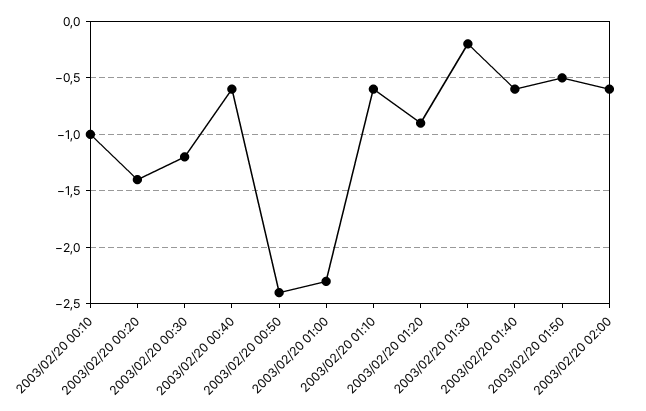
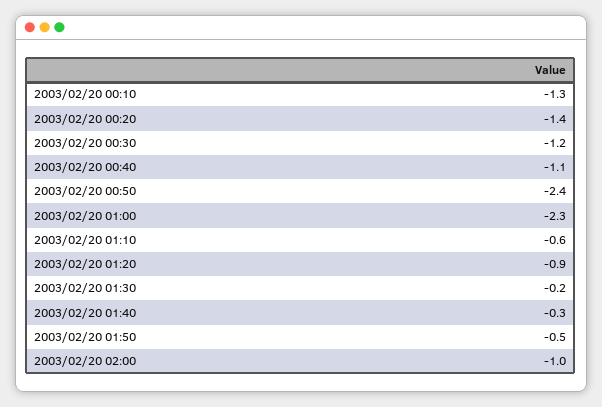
  {
-   "2003/02/20 00:10": -1,
+   "2003/02/20 00:10": -1.3,
    "2003/02/20 00:20": -1.4,
    "2003/02/20 00:30": -1.2,
-   "2003/02/20 00:40": -0.6,
+   "2003/02/20 00:40": -1.1,
    "2003/02/20 00:50": -2.4,
    "2003/02/20 01:00": -2.3,
    "2003/02/20 01:10": -0.6,
    "2003/02/20 01:20": -0.9,
    "2003/02/20 01:30": -0.2,
-   "2003/02/20 01:40": -0.6,
+   "2003/02/20 01:40": -0.3,
    "2003/02/20 01:50": -0.5,
-   "2003/02/20 02:00": -0.6
+   "2003/02/20 02:00": -1
  }

